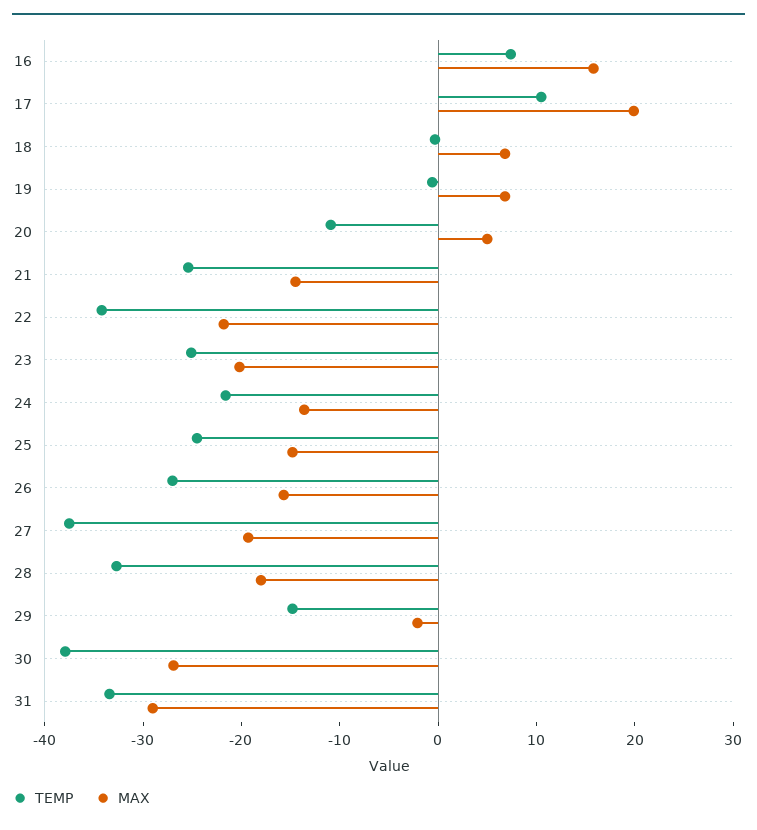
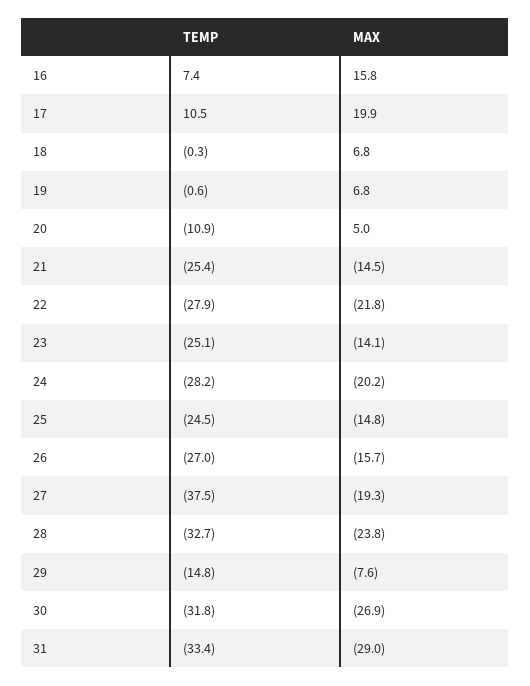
  {
    "TEMP": {
      "16": 7.4,
      "17": 10.5,
      "18": -0.3,
      "19": -0.6,
      "20": -10.9,
      "21": -25.4,
-     "22": -34,
+     "22": -27.9,
      "23": -25.1,
-     "24": -22,
+     "24": -28.2,
      "25": -24.5,
      "26": -27,
      "27": -37.5,
      "28": -32.7,
      "29": -14.8,
-     "30": -38,
+     "30": -31.8,
      "31": -33.4
    },
    "MAX": {
      "16": 15.8,
      "17": 19.9,
      "18": 6.8,
      "19": 6.8,
      "20": 5,
      "21": -14.5,
      "22": -21.8,
-     "23": -20,
+     "23": -14.1,
-     "24": -14,
+     "24": -20.2,
      "25": -14.8,
      "26": -15.7,
      "27": -19.3,
-     "28": -18,
+     "28": -23.8,
-     "29": -2,
+     "29": -7.6,
      "30": -26.9,
      "31": -29
    }
  }

